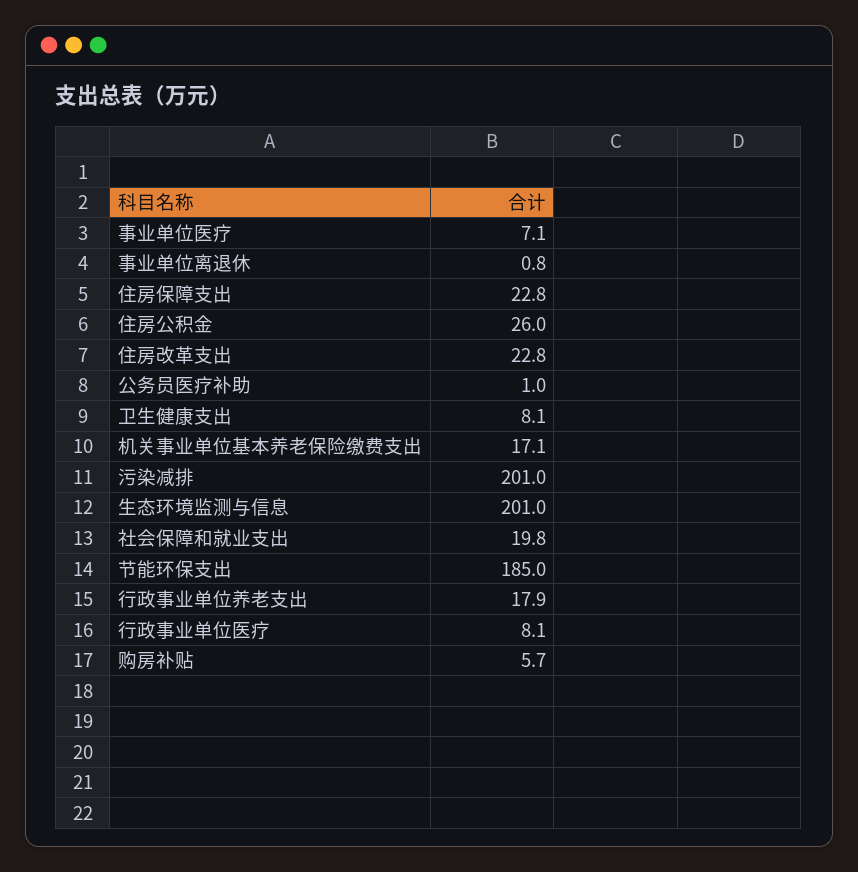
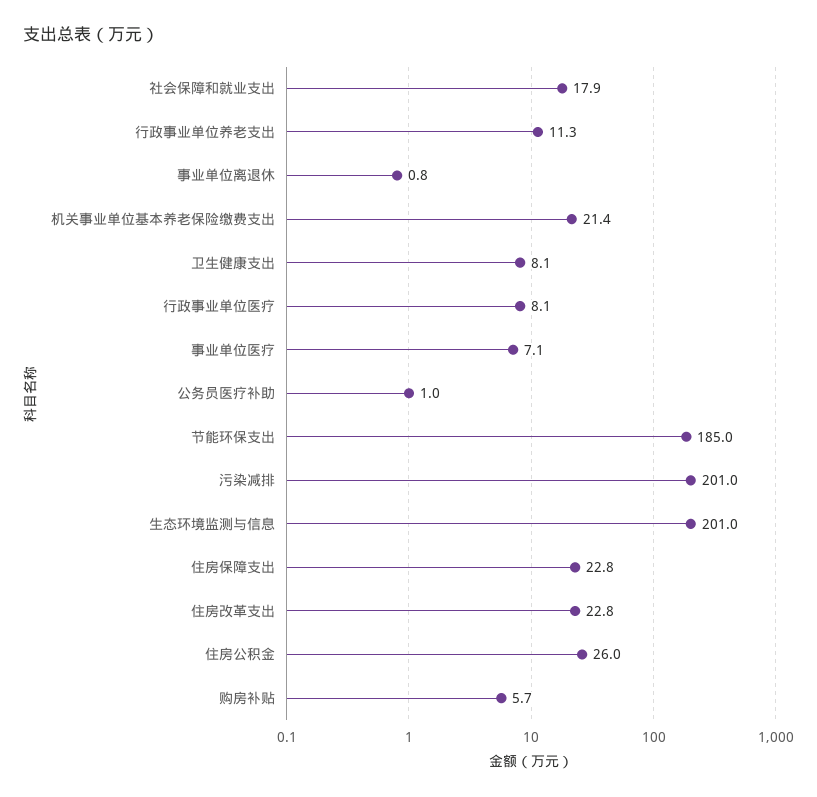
  {
    "事业单位医疗": 7.1,
    "事业单位离退休": 0.8,
    "住房保障支出": 22.8,
    "住房公积金": 26,
    "住房改革支出": 22.8,
    "公务员医疗补助": 1,
    "卫生健康支出": 8.1,
-   "机关事业单位基本养老保险缴费支出": 17.1,
+   "机关事业单位基本养老保险缴费支出": 21.4,
    "污染减排": 201,
    "生态环境监测与信息": 201,
-   "社会保障和就业支出": 19.8,
+   "社会保障和就业支出": 17.9,
    "节能环保支出": 185,
-   "行政事业单位养老支出": 17.9,
+   "行政事业单位养老支出": 11.3,
    "行政事业单位医疗": 8.1,
    "购房补贴": 5.7
  }

